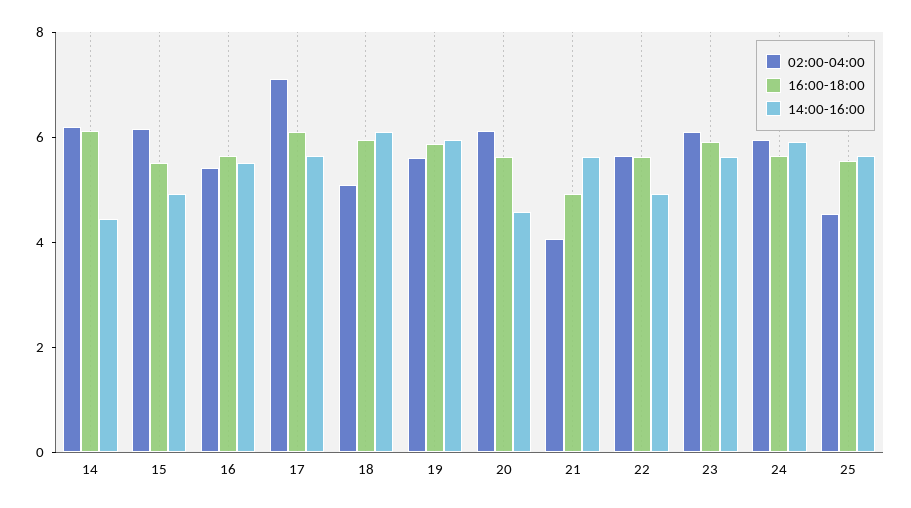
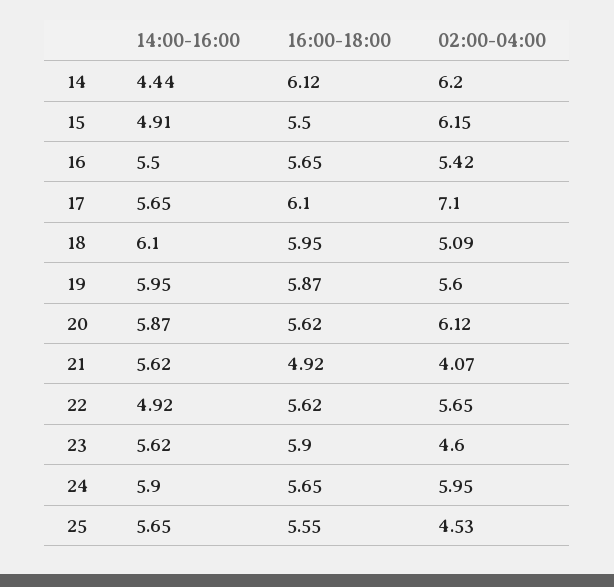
  {
    "02:00-04:00": {
      "14": 6.2,
      "15": 6.15,
      "16": 5.42,
      "17": 7.1,
      "18": 5.09,
      "19": 5.6,
      "20": 6.12,
      "21": 4.07,
      "22": 5.65,
-     "23": 6,
+     "23": 4.6,
      "24": 5.95,
      "25": 4.53
    },
    "16:00-18:00": {
      "14": 6.12,
      "15": 5.5,
      "16": 5.65,
      "17": 6.1,
      "18": 5.95,
      "19": 5.87,
      "20": 5.62,
      "21": 4.92,
      "22": 5.62,
      "23": 5.9,
      "24": 5.65,
      "25": 5.55
    },
    "14:00-16:00": {
      "14": 4.44,
      "15": 4.91,
      "16": 5.5,
      "17": 5.65,
      "18": 6.1,
      "19": 5.95,
-     "20": 4.5,
+     "20": 5.87,
      "21": 5.62,
      "22": 4.92,
      "23": 5.62,
      "24": 5.9,
      "25": 5.65
    }
  }

